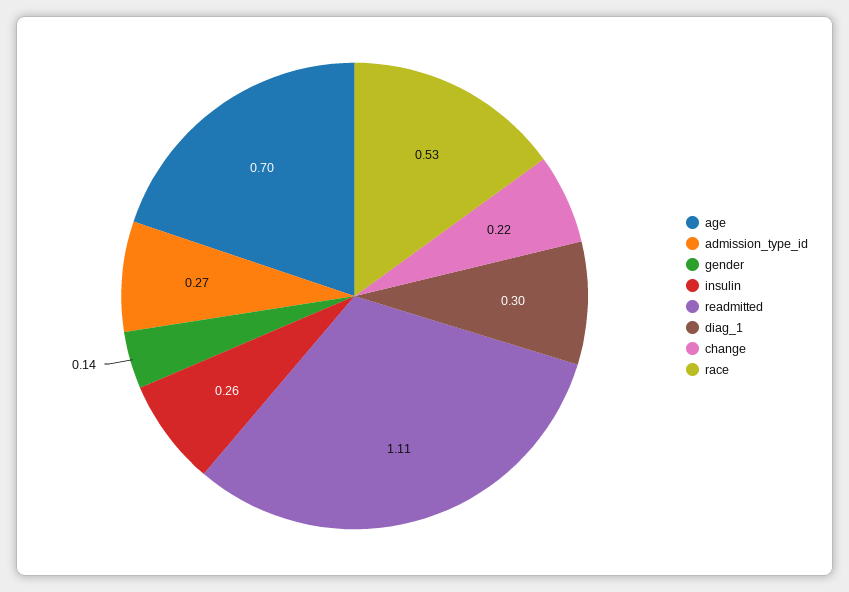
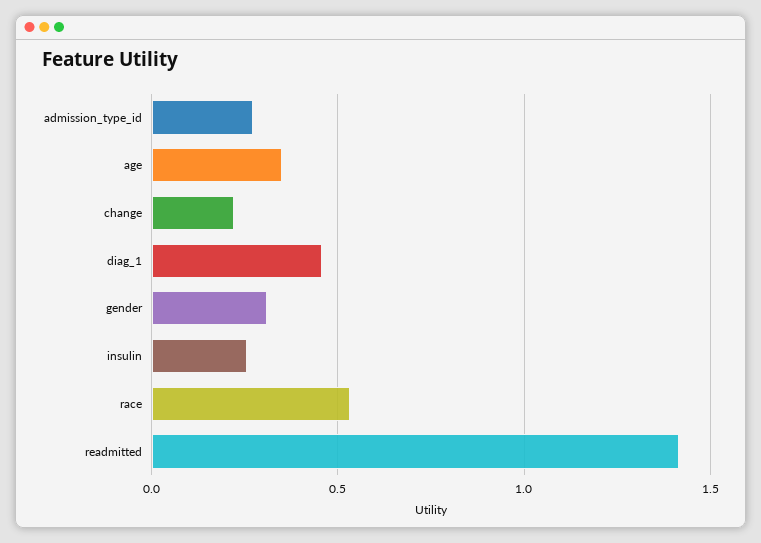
  {
-   "age": 0.7,
+   "age": 0.35,
    "admission_type_id": 0.27,
-   "gender": 0.14,
+   "gender": 0.3,
    "insulin": 0.26,
-   "readmitted": 1.11,
+   "readmitted": 1.4,
-   "diag_1": 0.3,
+   "diag_1": 0.45,
    "change": 0.22,
    "race": 0.53
  }

